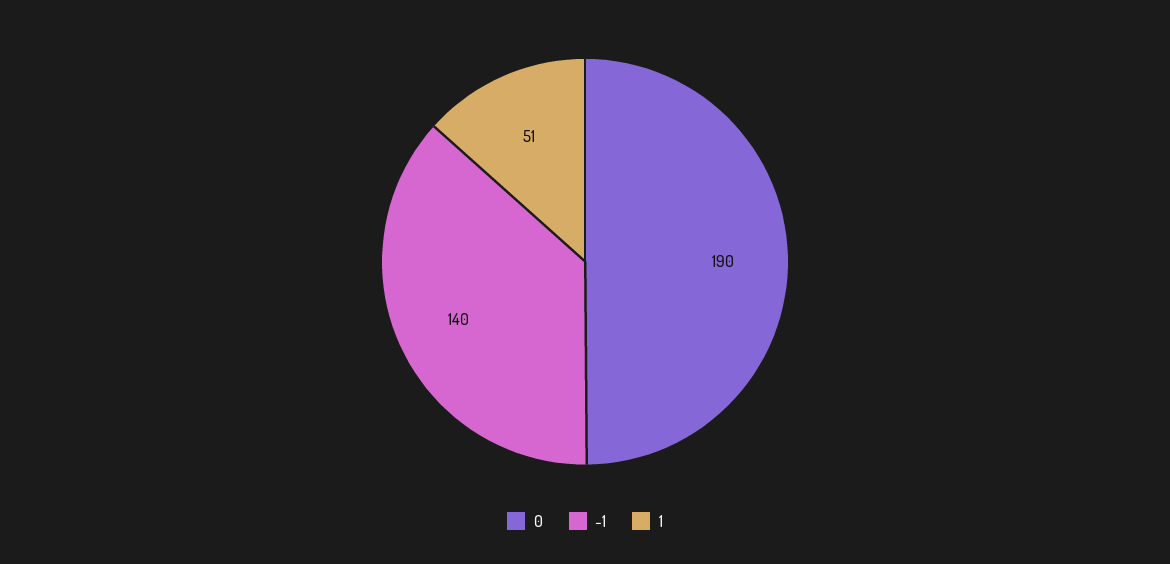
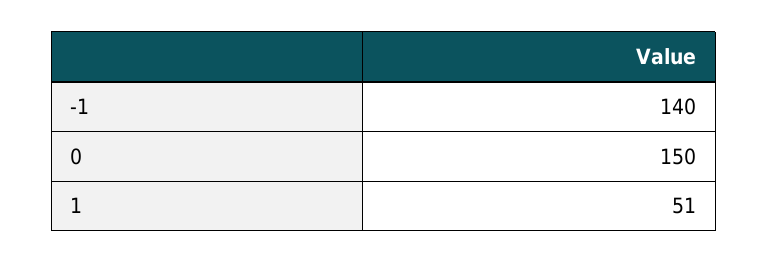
  {
-   "0": 190,
+   "0": 150,
    "-1": 140,
    "1": 51
  }

